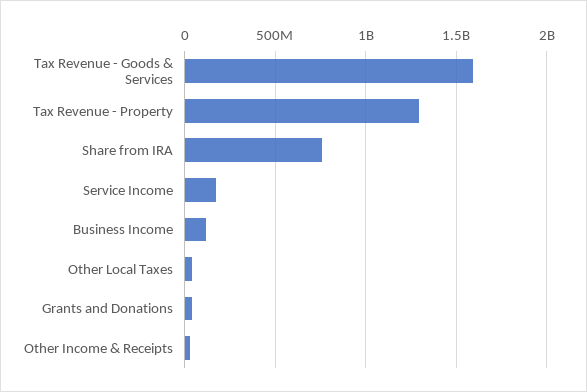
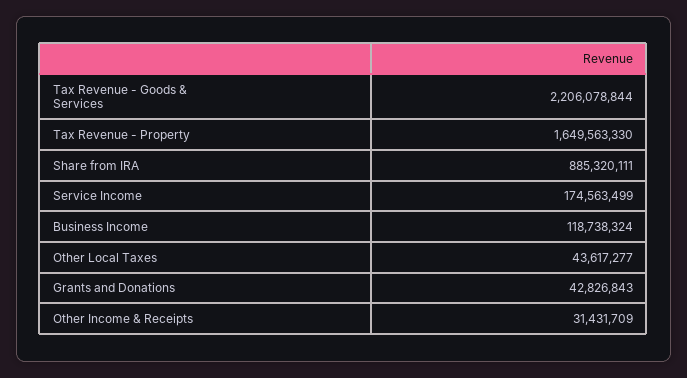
  {
-   "Tax Revenue - Goods & Services": 1600000000,
+   "Tax Revenue - Goods & Services": 2206078844,
-   "Tax Revenue - Property": 1300000000,
+   "Tax Revenue - Property": 1649563330,
-   "Share from IRA": 750000000,
+   "Share from IRA": 885320111,
    "Service Income": 174563499,
    "Business Income": 118738324,
    "Other Local Taxes": 43617277,
    "Grants and Donations": 42826843,
    "Other Income & Receipts": 31431709
  }

